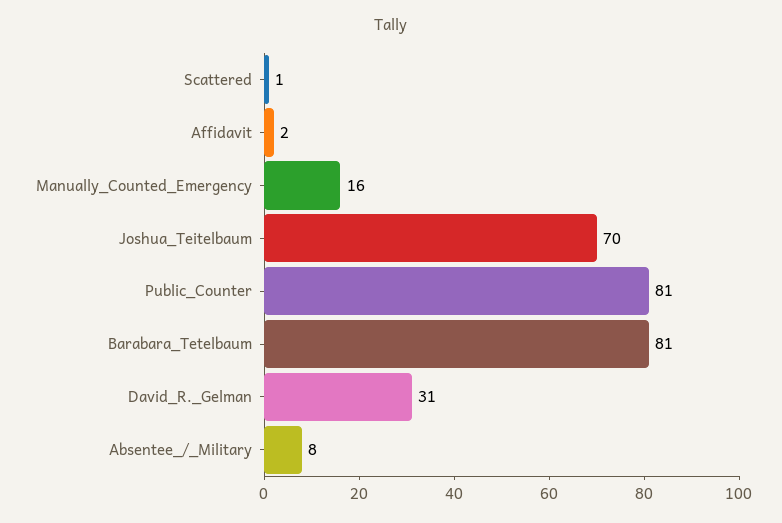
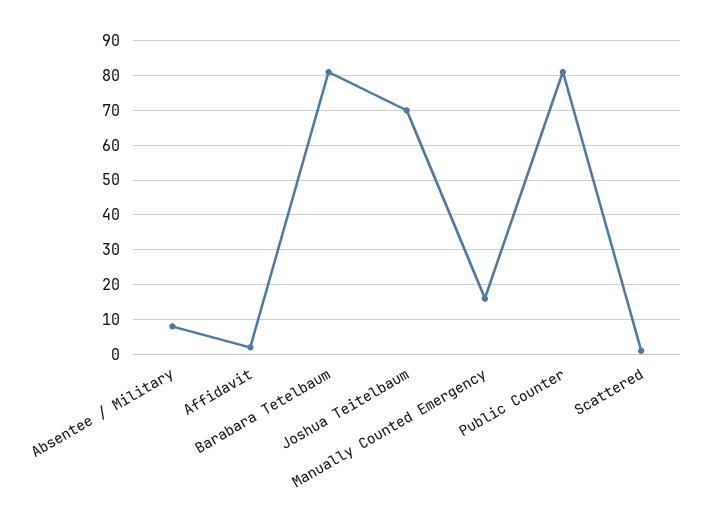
  {
    "Scattered": 1,
    "Affidavit": 2,
    "Manually_Counted_Emergency": 16,
    "Joshua_Teitelbaum": 70,
    "Public_Counter": 81,
    "Barabara_Tetelbaum": 81,
-   "David_R._Gelman": 31,
    "Absentee_/_Military": 8
  }

